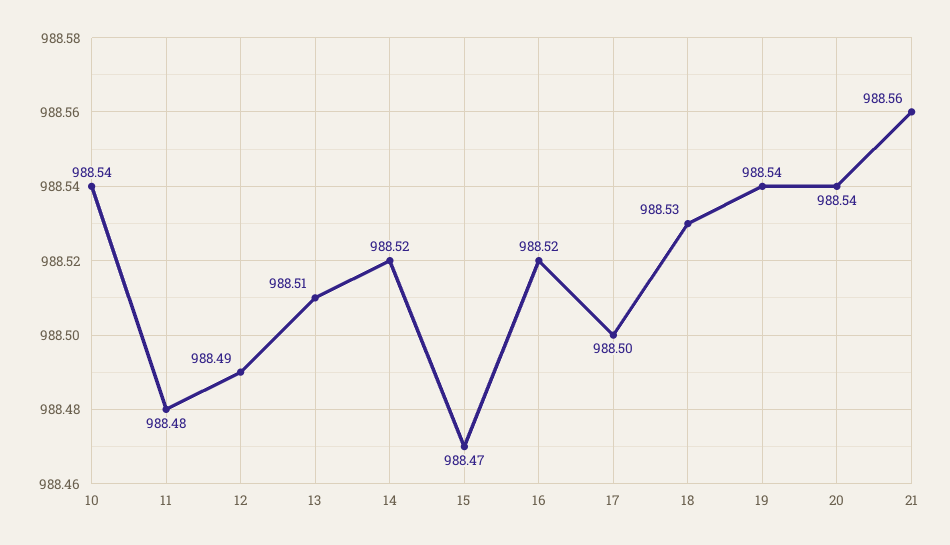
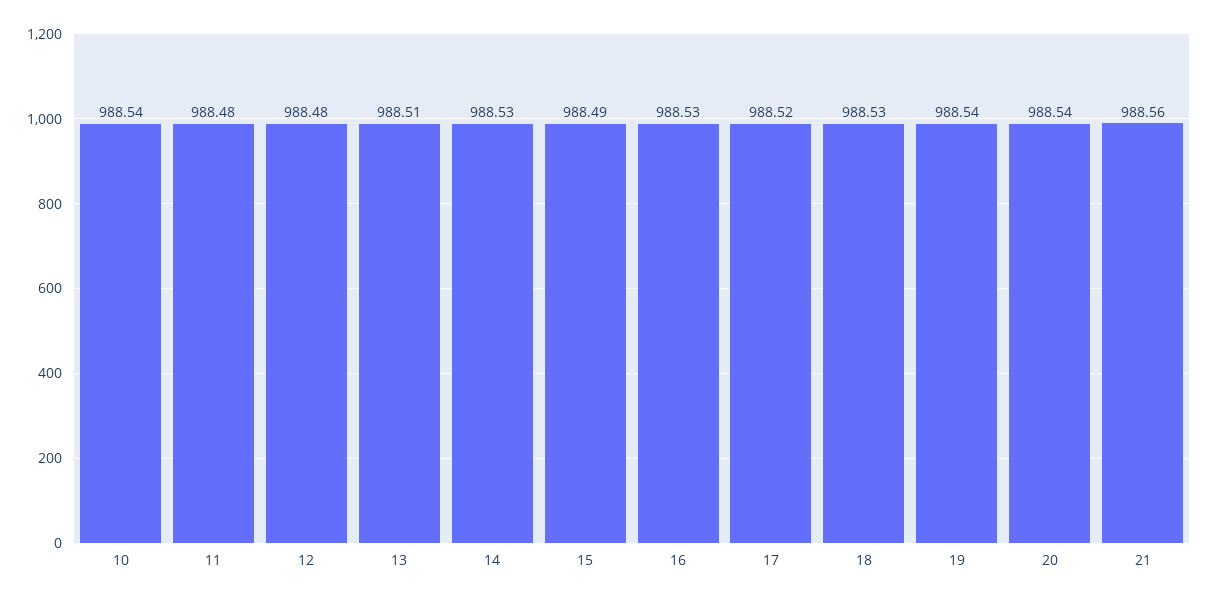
  {
    "10": 988.54,
    "11": 988.48,
-   "12": 988.49,
+   "12": 988.48,
    "13": 988.51,
-   "14": 988.52,
+   "14": 988.53,
-   "15": 988.47,
+   "15": 988.49,
-   "16": 988.52,
+   "16": 988.53,
-   "17": 988.5,
+   "17": 988.52,
    "18": 988.53,
    "19": 988.54,
    "20": 988.54,
    "21": 988.56
  }

